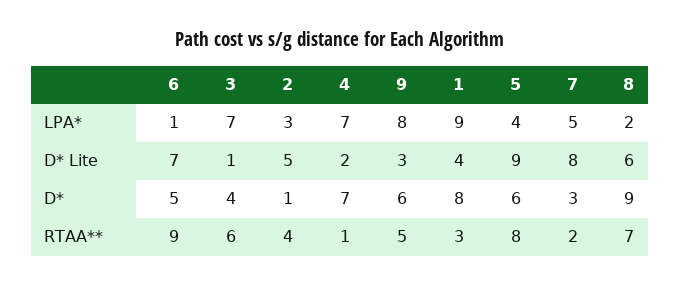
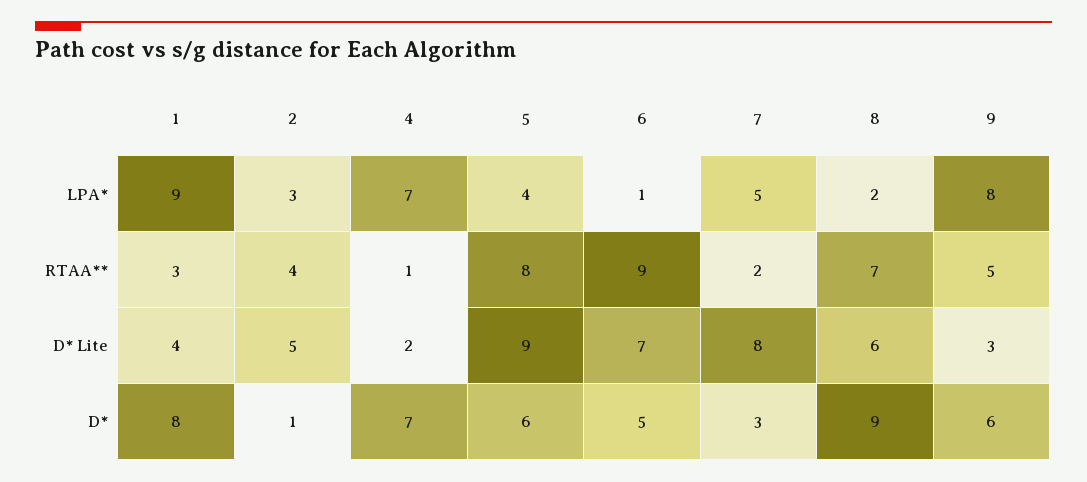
  {
    "6": {
      "LPA*": 1,
      "D* Lite": 7,
      "D*": 5,
      "RTAA**": 9
    },
-   "3": {
-     "LPA*": 7,
-     "D* Lite": 1,
-     "D*": 4,
-     "RTAA**": 6
-   },
    "2": {
      "LPA*": 3,
      "D* Lite": 5,
      "D*": 1,
      "RTAA**": 4
    },
    "4": {
      "LPA*": 7,
      "D* Lite": 2,
      "D*": 7,
      "RTAA**": 1
    },
    "9": {
      "LPA*": 8,
      "D* Lite": 3,
      "D*": 6,
      "RTAA**": 5
    },
    "1": {
      "LPA*": 9,
      "D* Lite": 4,
      "D*": 8,
      "RTAA**": 3
    },
    "5": {
      "LPA*": 4,
      "D* Lite": 9,
      "D*": 6,
      "RTAA**": 8
    },
    "7": {
      "LPA*": 5,
      "D* Lite": 8,
      "D*": 3,
      "RTAA**": 2
    },
    "8": {
      "LPA*": 2,
      "D* Lite": 6,
      "D*": 9,
      "RTAA**": 7
    }
  }

